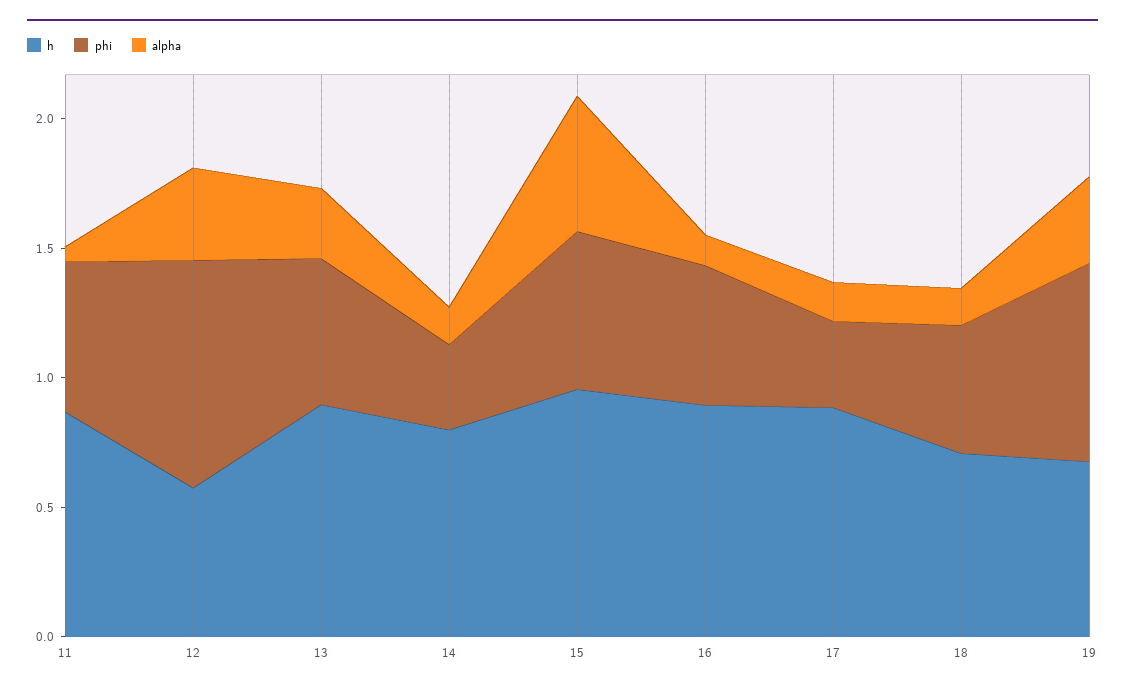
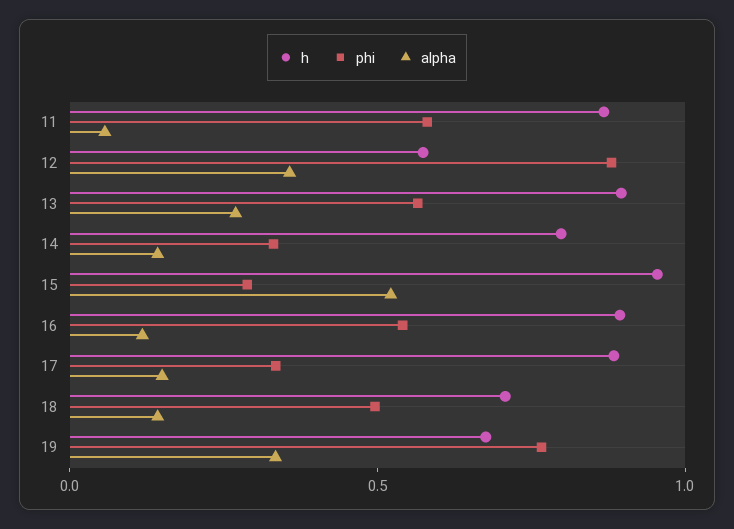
  {
    "h": {
      "11": 0.9,
      "12": 0.6,
      "13": 0.9,
      "14": 0.8,
      "15": 1,
      "16": 0.9,
      "17": 0.9,
      "18": 0.7,
      "19": 0.7
    },
    "phi": {
      "11": 0.6,
      "12": 0.9,
      "13": 0.6,
      "14": 0.3,
-     "15": 0.6,
+     "15": 0.3,
      "16": 0.5,
      "17": 0.3,
      "18": 0.5,
      "19": 0.8
    },
    "alpha": {
      "11": 0.1,
      "12": 0.4,
      "13": 0.3,
      "14": 0.1,
      "15": 0.5,
      "16": 0.1,
      "17": 0.2,
      "18": 0.1,
      "19": 0.3
    }
  }

